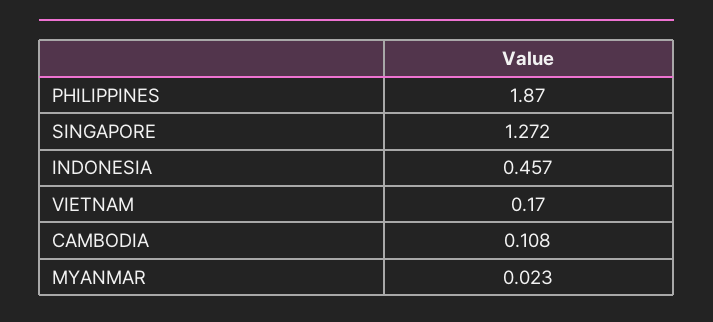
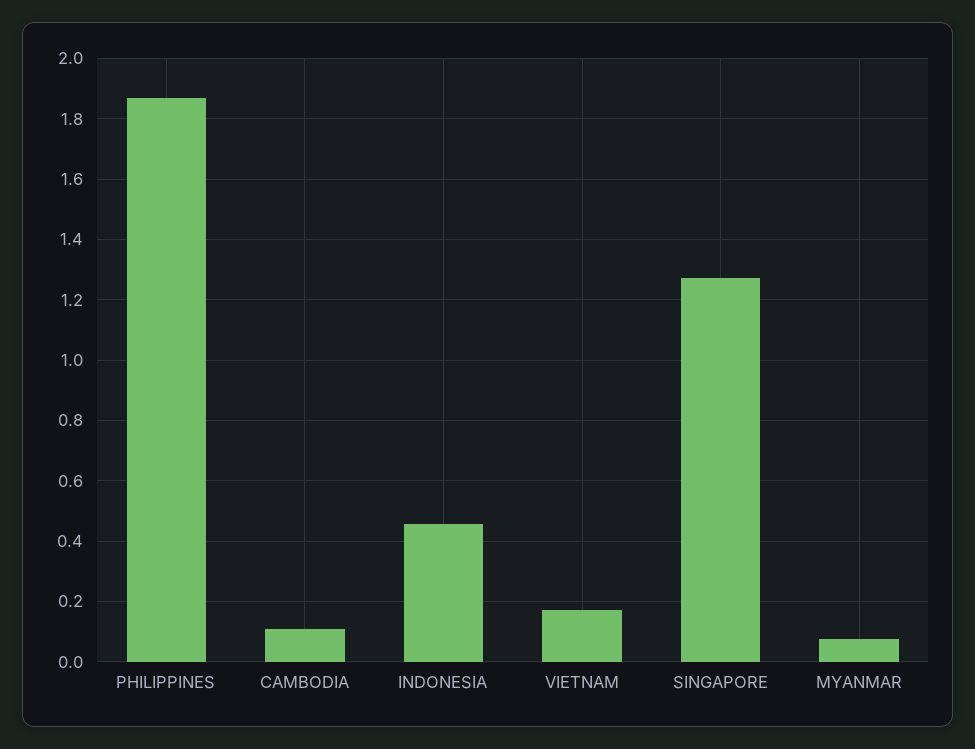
  {
    "PHILIPPINES": 1.87,
    "SINGAPORE": 1.272,
    "INDONESIA": 0.457,
    "VIETNAM": 0.17,
    "CAMBODIA": 0.108,
-   "MYANMAR": 0.023
+   "MYANMAR": 0.08
  }

